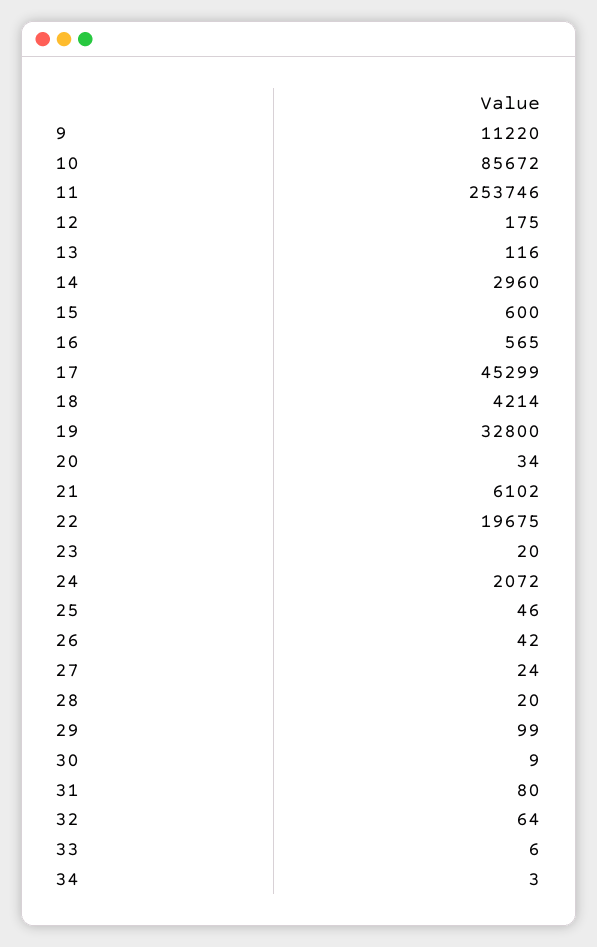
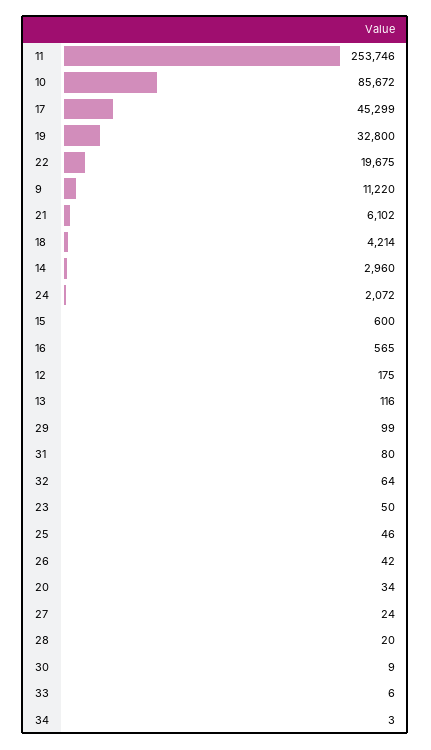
  {
    "9": 11220,
    "10": 85672,
    "11": 253746,
    "12": 175,
    "13": 116,
    "14": 2960,
    "15": 600,
    "16": 565,
    "17": 45299,
    "18": 4214,
    "19": 32800,
    "20": 34,
    "21": 6102,
    "22": 19675,
-   "23": 20,
+   "23": 50,
    "24": 2072,
    "25": 46,
    "26": 42,
    "27": 24,
    "28": 20,
    "29": 99,
    "30": 9,
    "31": 80,
    "32": 64,
    "33": 6,
    "34": 3
  }

